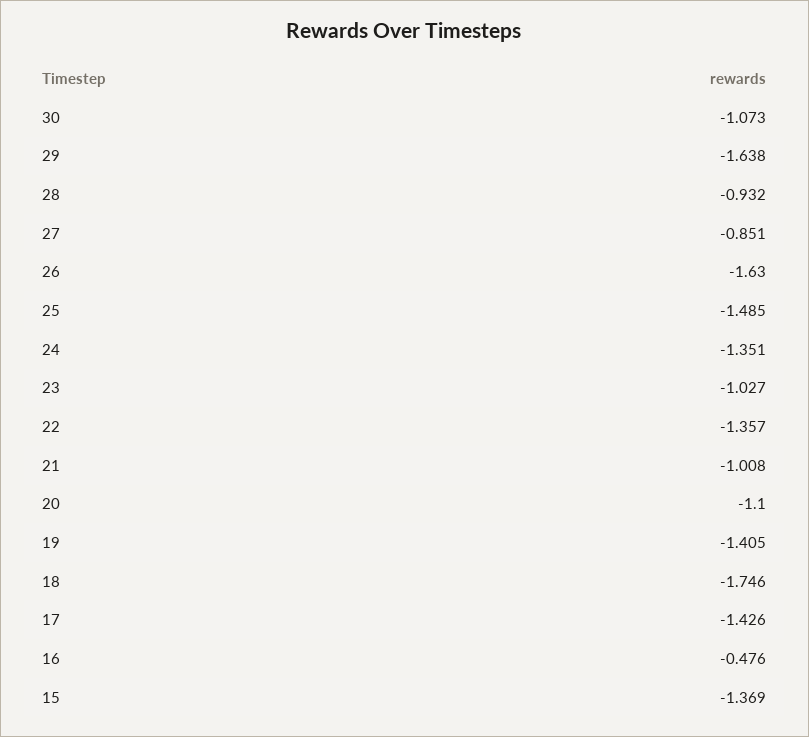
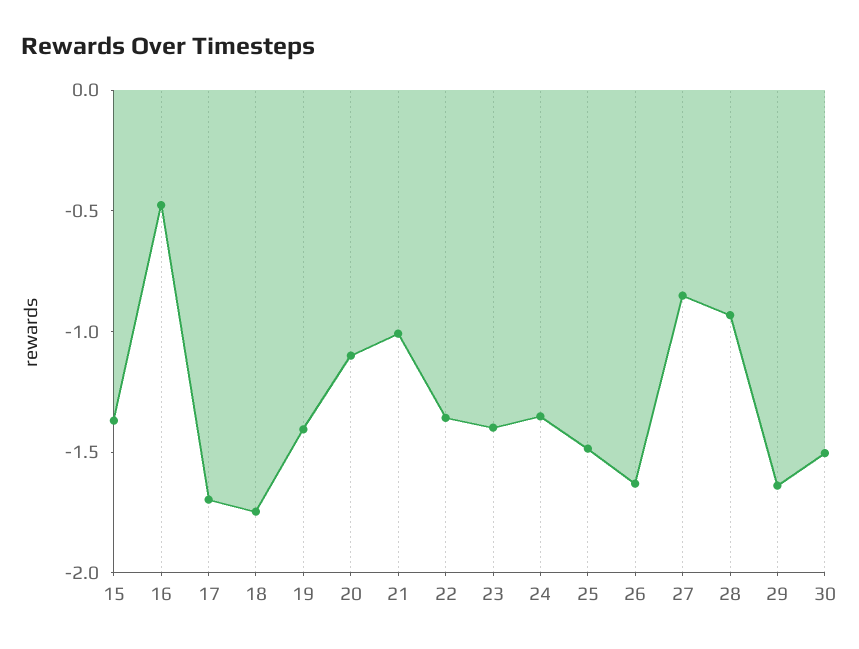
  {
-   "30": -1.073,
+   "30": -1.5,
    "29": -1.638,
    "28": -0.932,
    "27": -0.851,
    "26": -1.63,
    "25": -1.485,
    "24": -1.351,
-   "23": -1.027,
+   "23": -1.4,
    "22": -1.357,
    "21": -1.008,
    "20": -1.1,
    "19": -1.405,
    "18": -1.746,
-   "17": -1.426,
+   "17": -1.7,
    "16": -0.476,
    "15": -1.369
  }

